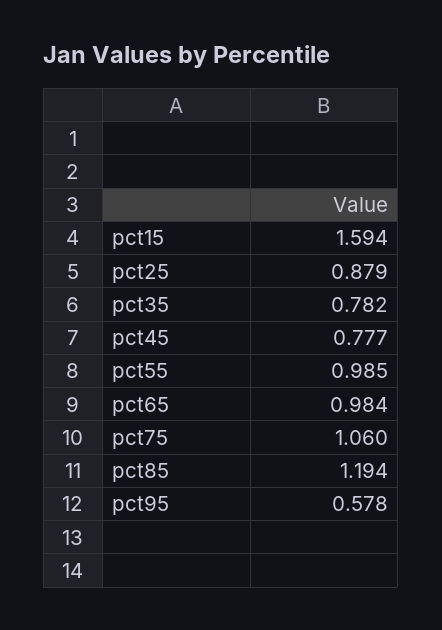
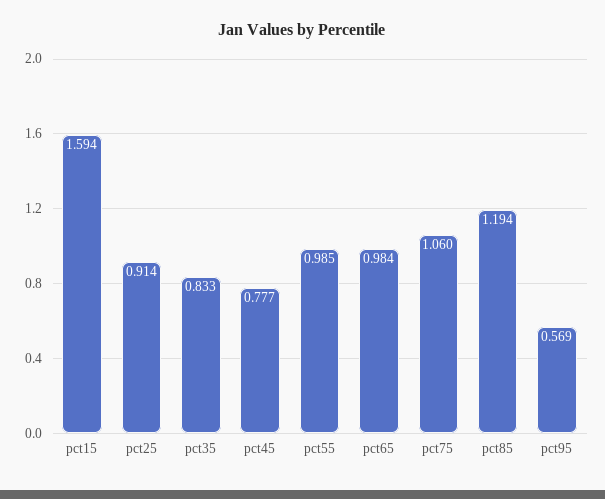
  {
    "pct15": 1.594,
-   "pct25": 0.879,
+   "pct25": 0.914,
-   "pct35": 0.782,
+   "pct35": 0.833,
    "pct45": 0.777,
    "pct55": 0.985,
    "pct65": 0.984,
    "pct75": 1.06,
    "pct85": 1.194,
-   "pct95": 0.578
+   "pct95": 0.569
  }

